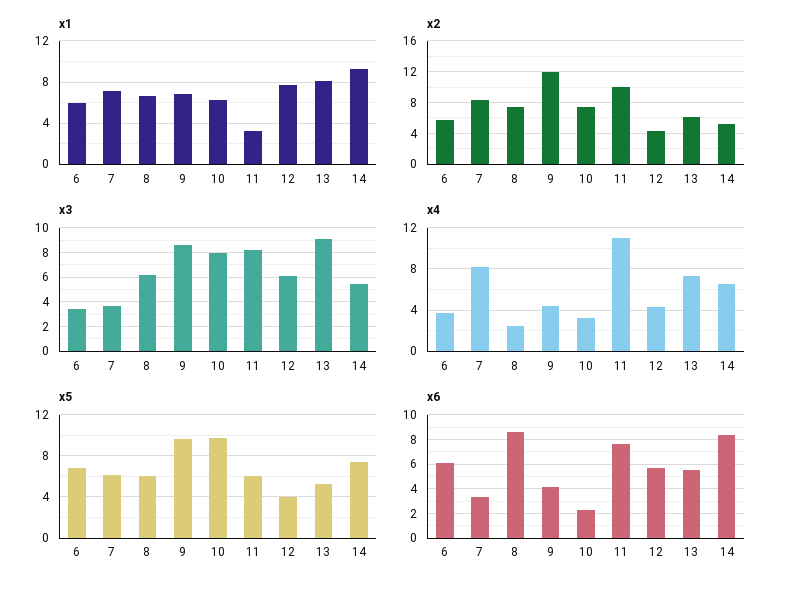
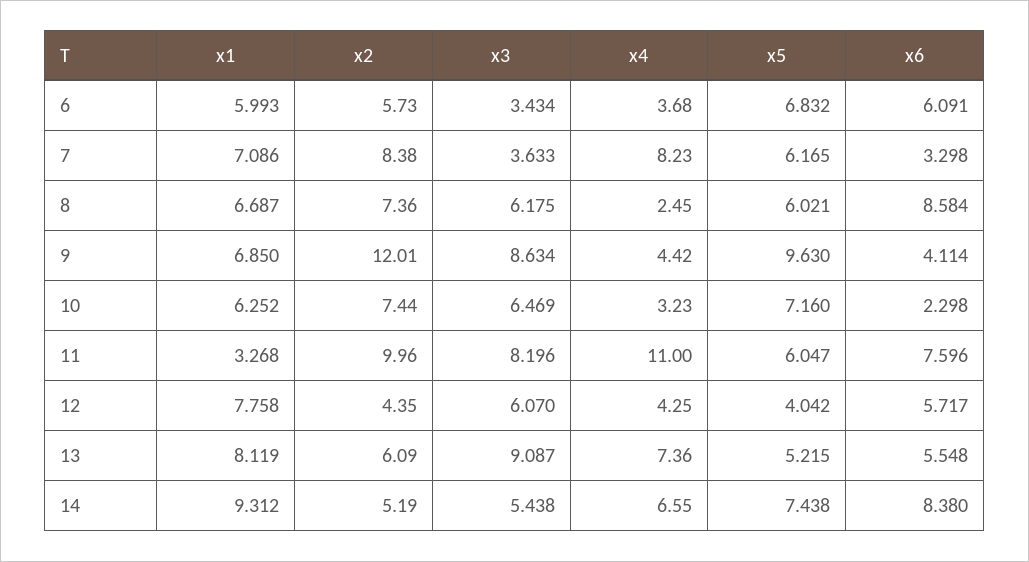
  {
    "x1": {
      "6": 5.993,
      "7": 7.086,
      "8": 6.687,
      "9": 6.85,
      "10": 6.252,
      "11": 3.268,
      "12": 7.758,
      "13": 8.119,
      "14": 9.312
    },
    "x2": {
      "6": 5.73,
      "7": 8.38,
      "8": 7.36,
      "9": 12.01,
      "10": 7.44,
      "11": 9.96,
      "12": 4.35,
      "13": 6.09,
      "14": 5.19
    },
    "x3": {
      "6": 3.434,
      "7": 3.633,
      "8": 6.175,
      "9": 8.634,
-     "10": 8,
+     "10": 6.469,
      "11": 8.196,
      "12": 6.07,
      "13": 9.087,
      "14": 5.438
    },
    "x4": {
      "6": 3.68,
      "7": 8.23,
      "8": 2.45,
      "9": 4.42,
      "10": 3.23,
      "11": 11,
      "12": 4.25,
      "13": 7.36,
      "14": 6.55
    },
    "x5": {
      "6": 6.832,
      "7": 6.165,
      "8": 6.021,
      "9": 9.63,
-     "10": 10,
+     "10": 7.16,
      "11": 6.047,
      "12": 4.042,
      "13": 5.215,
      "14": 7.438
    },
    "x6": {
      "6": 6.091,
      "7": 3.298,
      "8": 8.584,
      "9": 4.114,
      "10": 2.298,
      "11": 7.596,
      "12": 5.717,
      "13": 5.548,
      "14": 8.38
    }
  }

